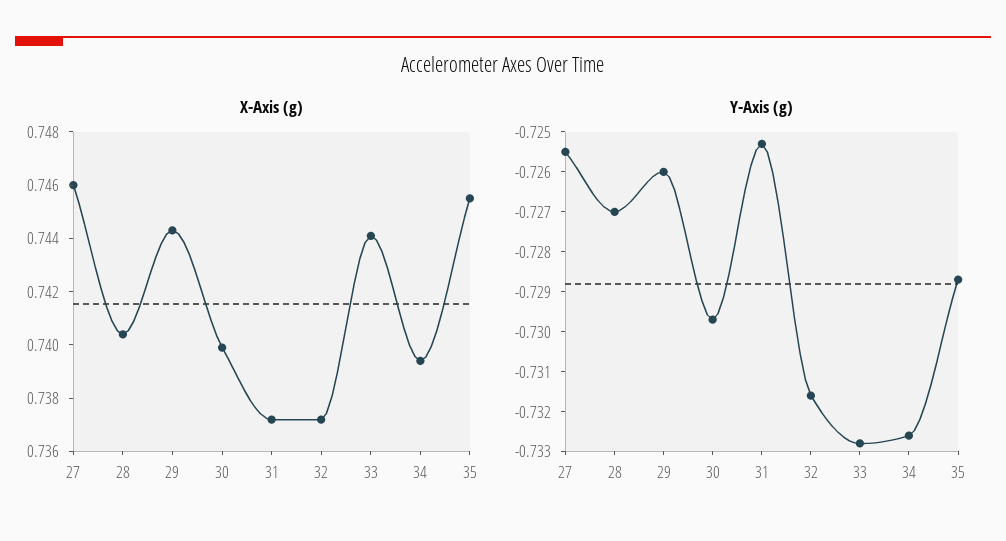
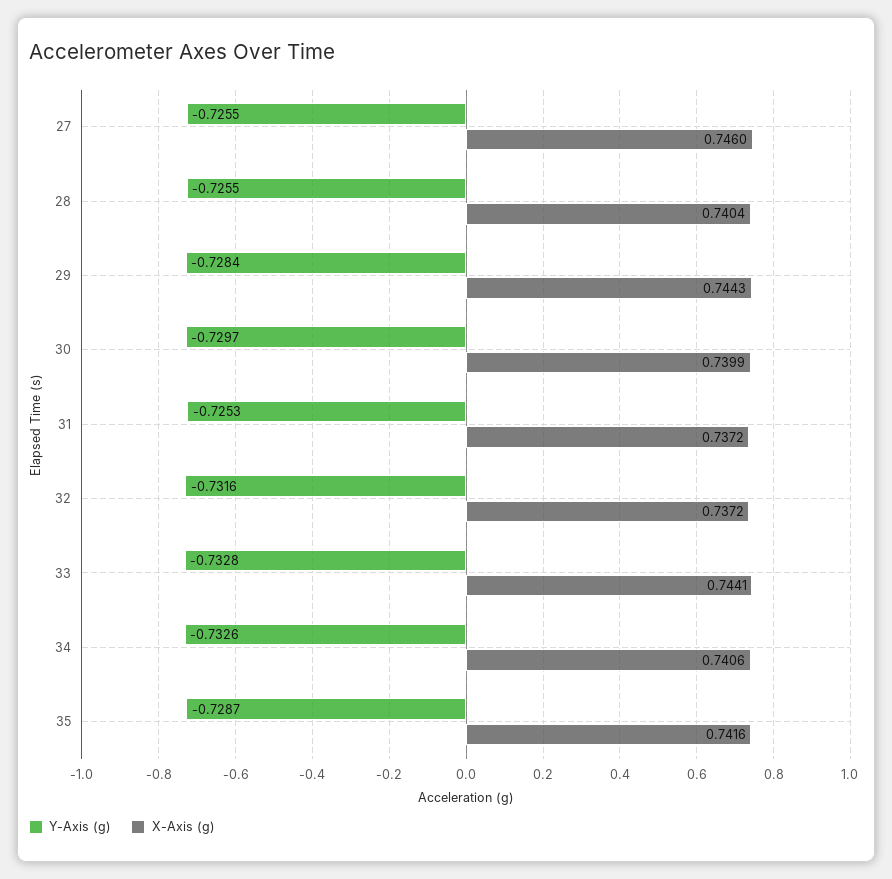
  {
    "X-Axis (g)": {
      "27": 0.746,
      "28": 0.7404,
      "29": 0.7443,
      "30": 0.7399,
      "31": 0.7372,
      "32": 0.7372,
      "33": 0.7441,
-     "34": 0.7395,
+     "34": 0.7406,
-     "35": 0.7455
+     "35": 0.7416
    },
    "Y-Axis (g)": {
      "27": -0.7255,
-     "28": -0.727,
+     "28": -0.7255,
-     "29": -0.726,
+     "29": -0.7284,
      "30": -0.7297,
      "31": -0.7253,
      "32": -0.7316,
      "33": -0.7328,
      "34": -0.7326,
      "35": -0.7287
    }
  }

